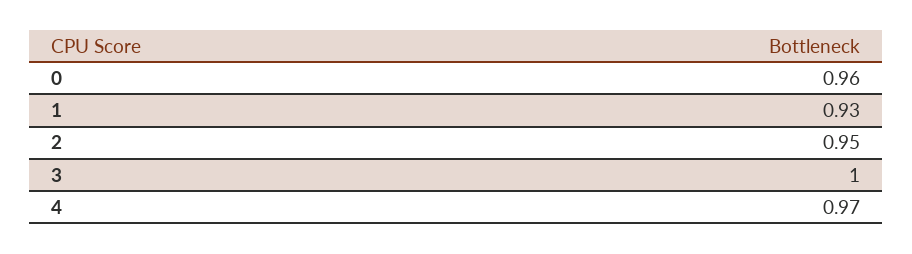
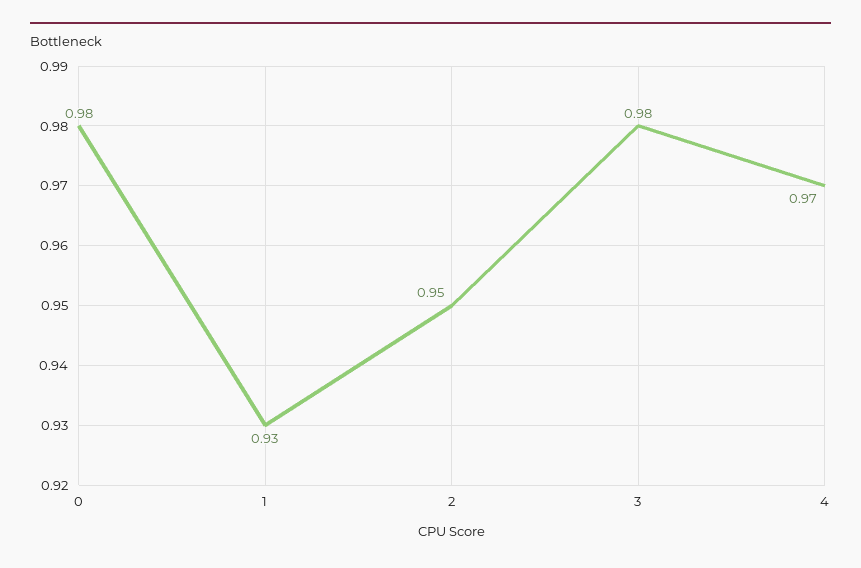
  {
-   "0": 0.96,
+   "0": 0.98,
    "1": 0.93,
    "2": 0.95,
-   "3": 1,
+   "3": 0.98,
    "4": 0.97
  }

